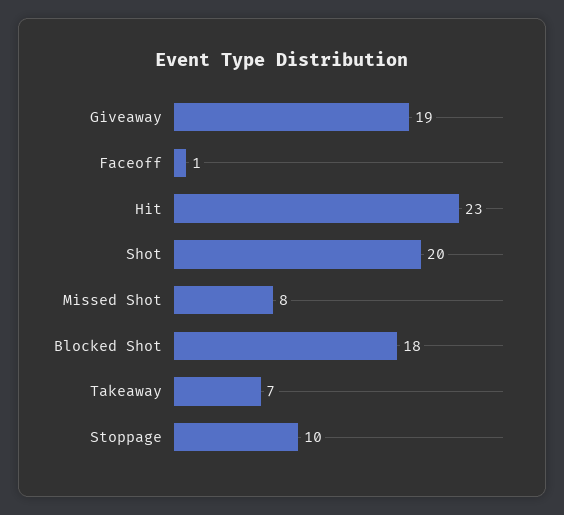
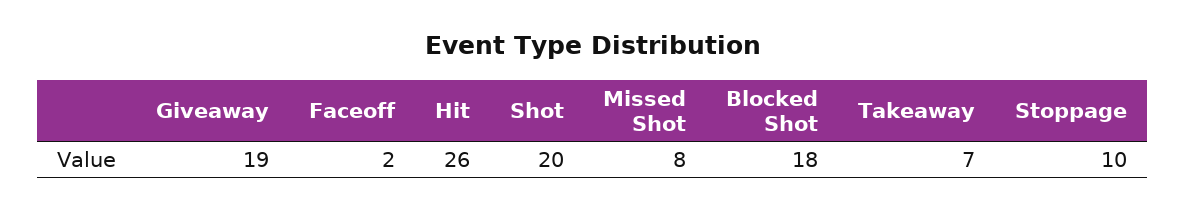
  {
    "Giveaway": 19,
-   "Faceoff": 1,
+   "Faceoff": 2,
-   "Hit": 23,
+   "Hit": 26,
    "Shot": 20,
    "Missed Shot": 8,
    "Blocked Shot": 18,
    "Takeaway": 7,
    "Stoppage": 10
  }

